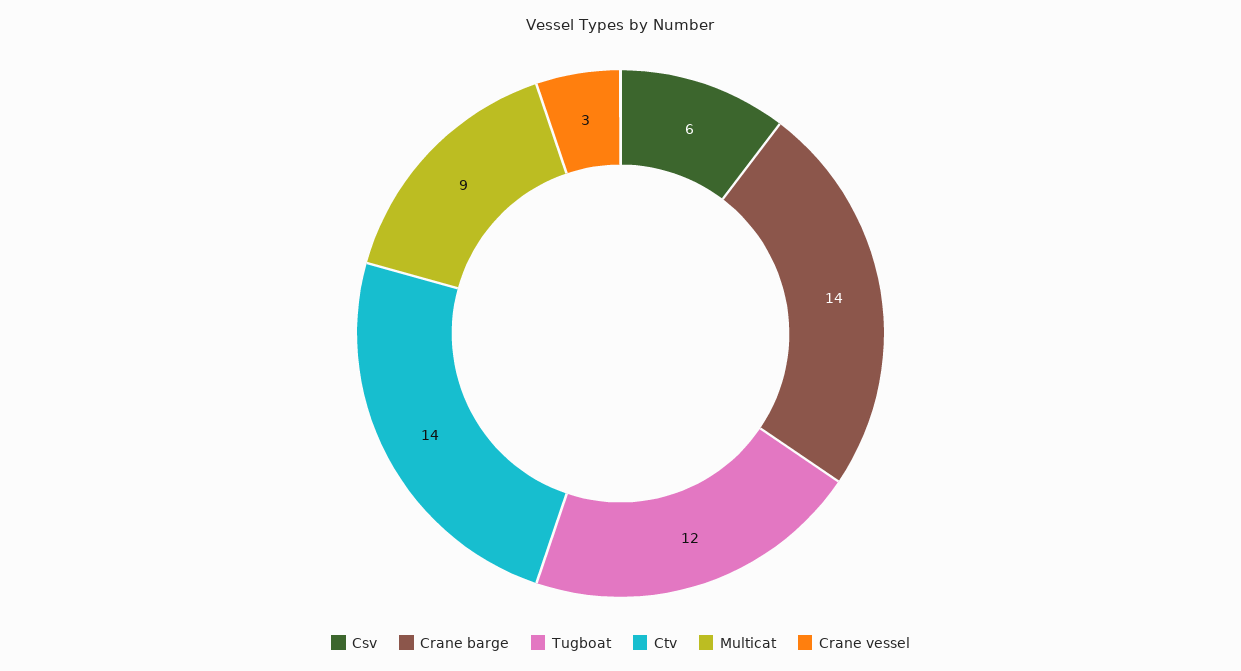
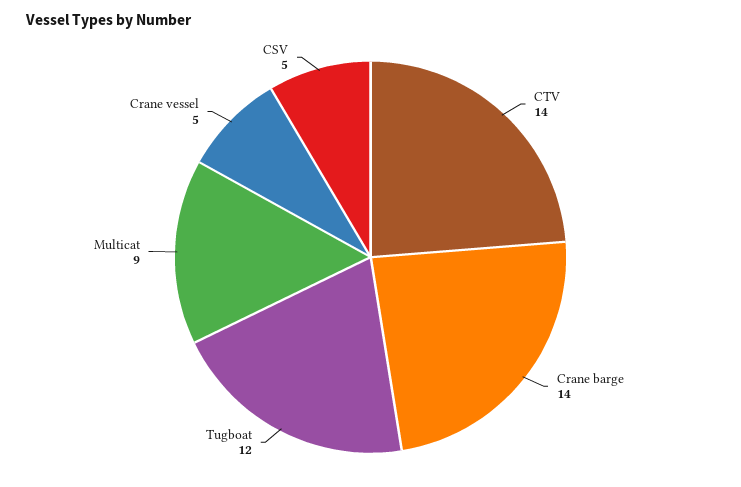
  {
-   "Csv": 6,
+   "Csv": 5,
    "Crane barge": 14,
    "Tugboat": 12,
    "Ctv": 14,
    "Multicat": 9,
-   "Crane vessel": 3
+   "Crane vessel": 5
  }

